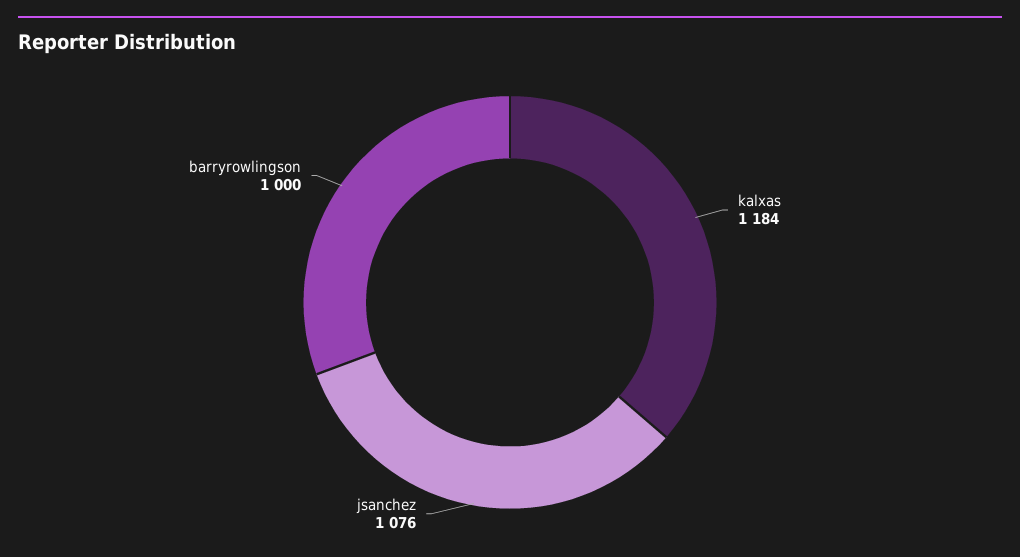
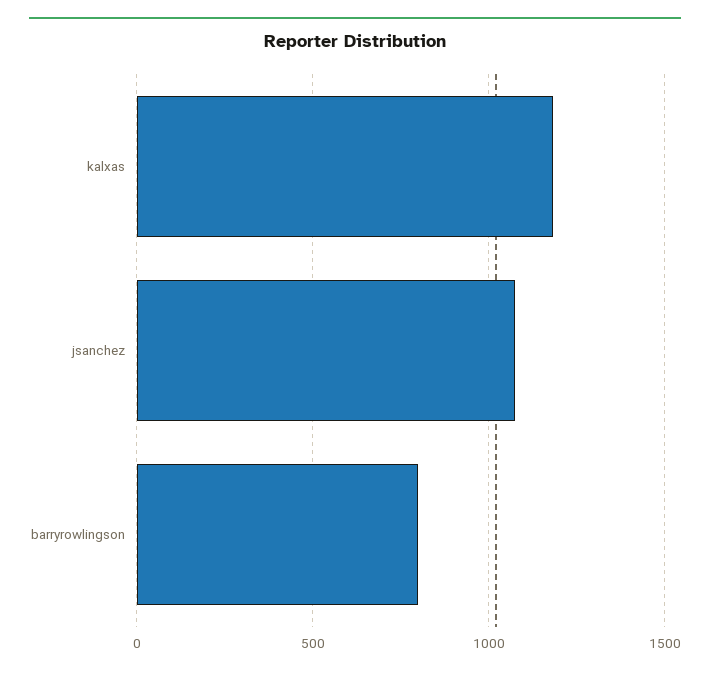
  {
    "kalxas": 1184,
    "jsanchez": 1076,
-   "barryrowlingson": 1000
+   "barryrowlingson": 800
  }

